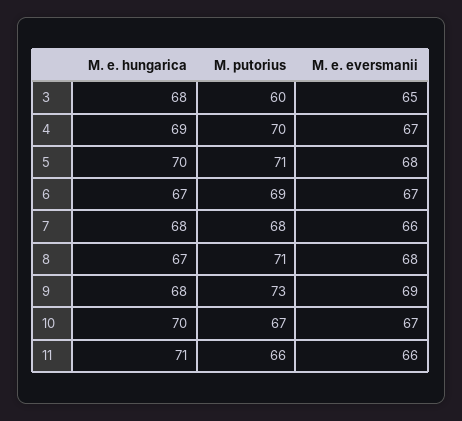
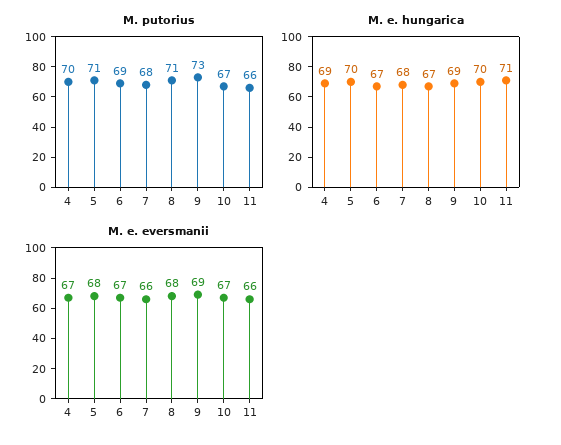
  {
    "M. e. hungarica": {
-     "3": 68,
      "4": 69,
      "5": 70,
      "6": 67,
      "7": 68,
      "8": 67,
-     "9": 68,
+     "9": 69,
      "10": 70,
      "11": 71
    },
    "M. putorius": {
-     "3": 60,
      "4": 70,
      "5": 71,
      "6": 69,
      "7": 68,
      "8": 71,
      "9": 73,
      "10": 67,
      "11": 66
    },
    "M. e. eversmanii": {
-     "3": 65,
      "4": 67,
      "5": 68,
      "6": 67,
      "7": 66,
      "8": 68,
      "9": 69,
      "10": 67,
      "11": 66
    }
  }

